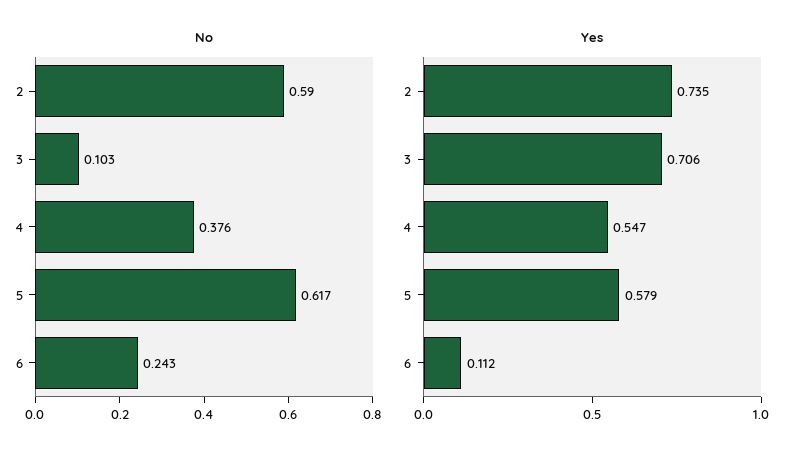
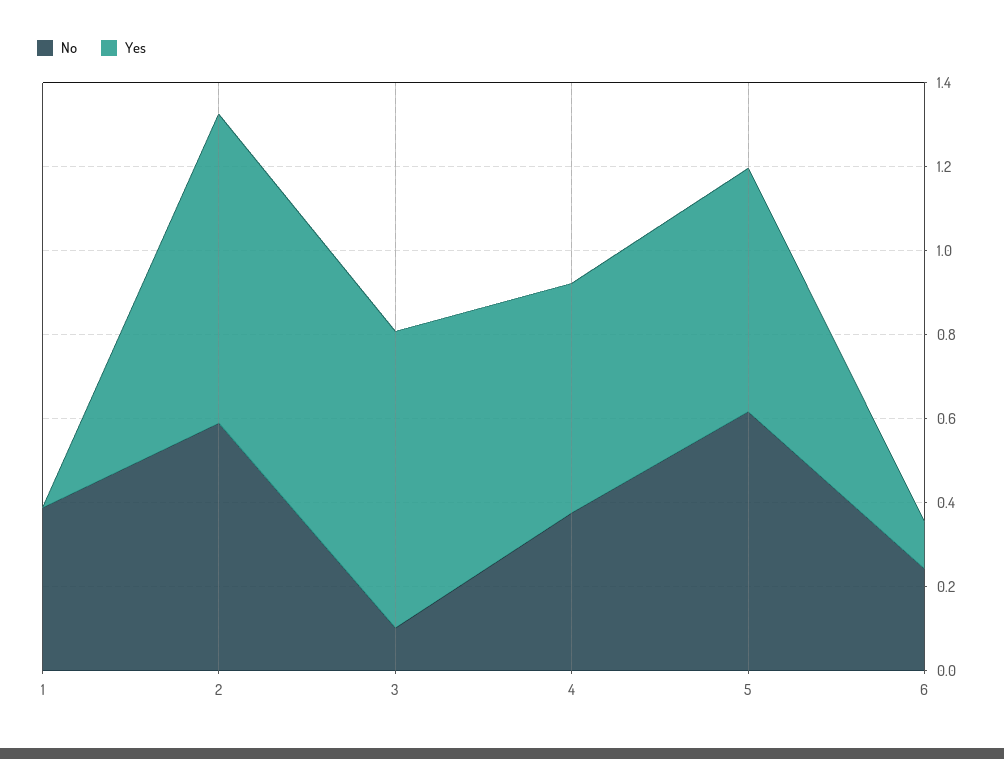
  {
    "No": {
      "2": 0.59,
      "3": 0.103,
      "4": 0.376,
      "5": 0.617,
-     "6": 0.243
+     "6": 0.243,
+     "1": 0.4
    },
    "Yes": {
      "2": 0.735,
      "3": 0.706,
      "4": 0.547,
      "5": 0.579,
-     "6": 0.112
+     "6": 0.112,
+     "1": 0
    }
  }

